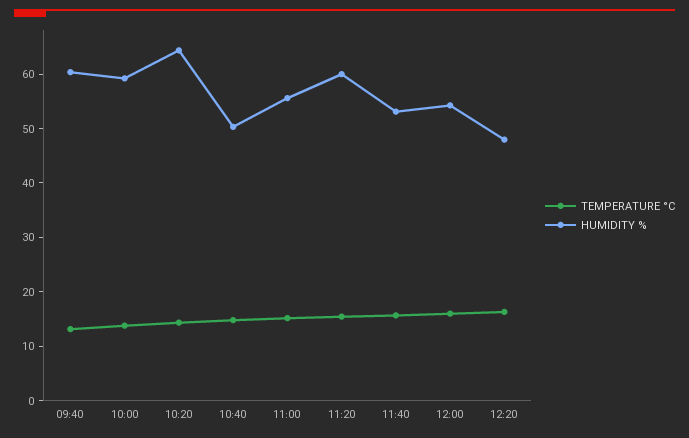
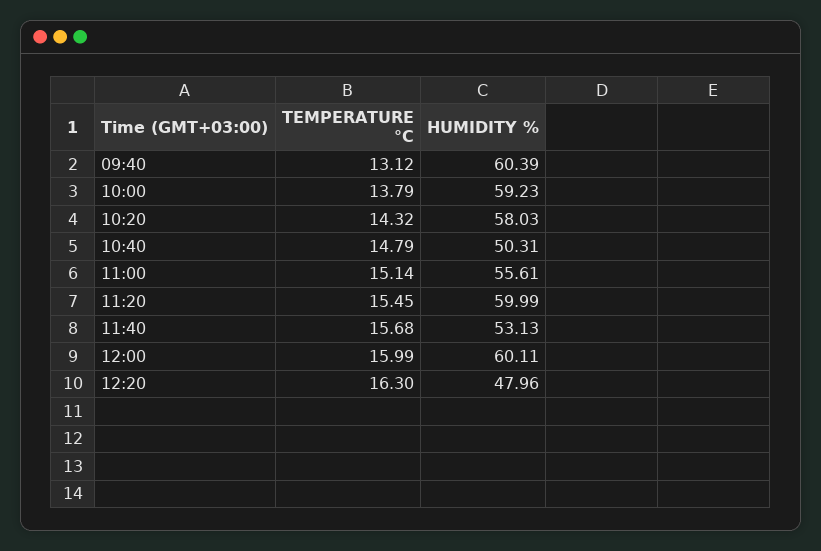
  {
    "TEMPERATURE °C": {
      "09:40": 13.12,
      "10:00": 13.79,
      "10:20": 14.32,
      "10:40": 14.79,
      "11:00": 15.14,
      "11:20": 15.45,
      "11:40": 15.68,
      "12:00": 15.99,
      "12:20": 16.3
    },
    "HUMIDITY %": {
      "09:40": 60.39,
      "10:00": 59.23,
-     "10:20": 64,
+     "10:20": 58.03,
      "10:40": 50.31,
      "11:00": 55.61,
      "11:20": 59.99,
      "11:40": 53.13,
-     "12:00": 54,
+     "12:00": 60.11,
      "12:20": 47.96
    }
  }

